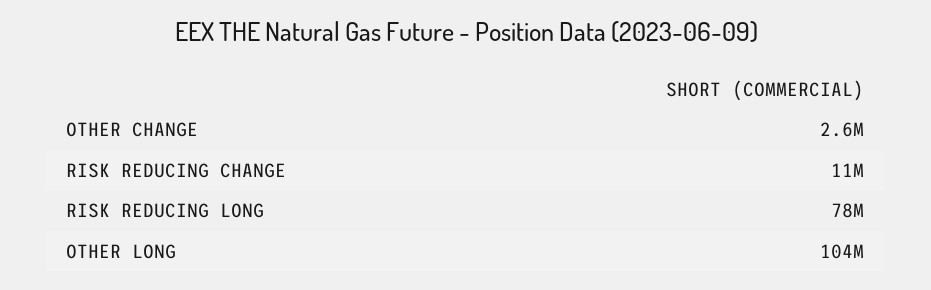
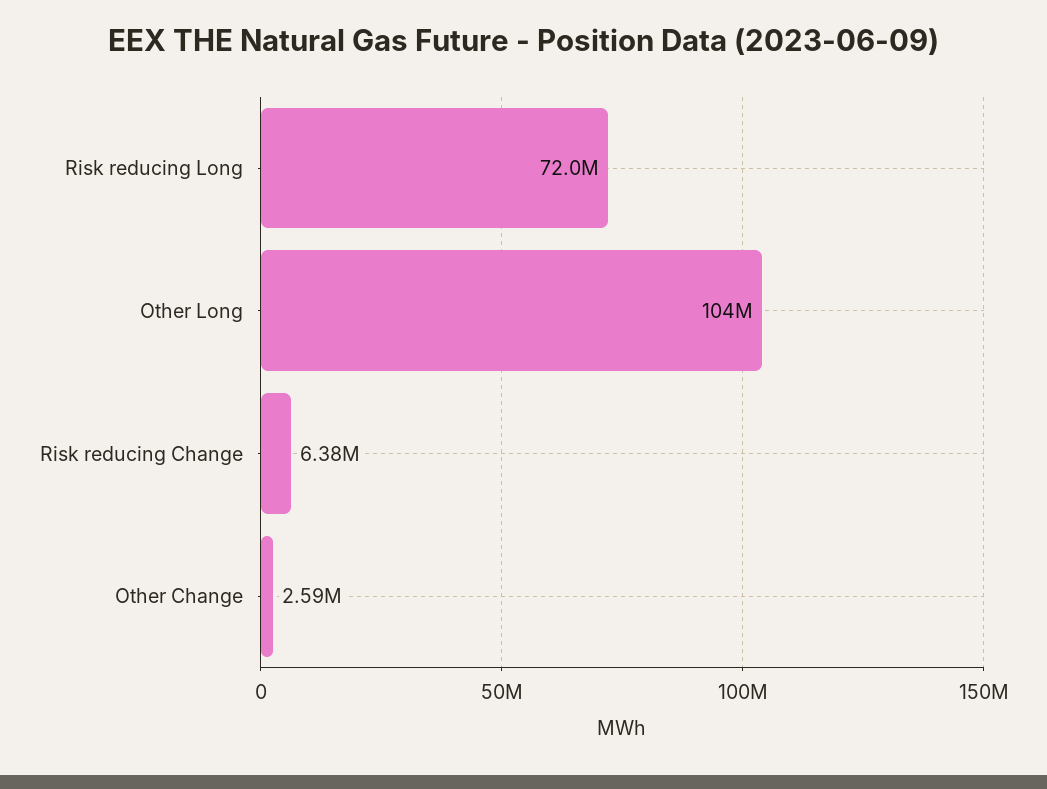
  {
    "OTHER CHANGE": 2590000,
-   "RISK REDUCING CHANGE": 11000000,
+   "RISK REDUCING CHANGE": 6380000,
-   "RISK REDUCING LONG": 78000000,
+   "RISK REDUCING LONG": 72000000,
    "OTHER LONG": 104000000
  }

